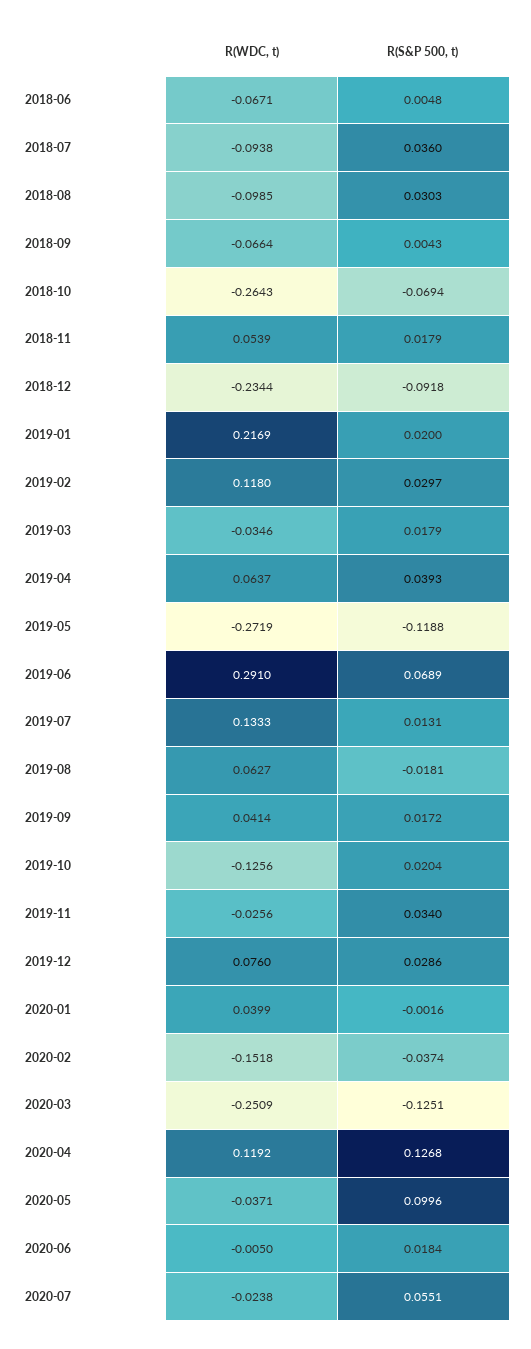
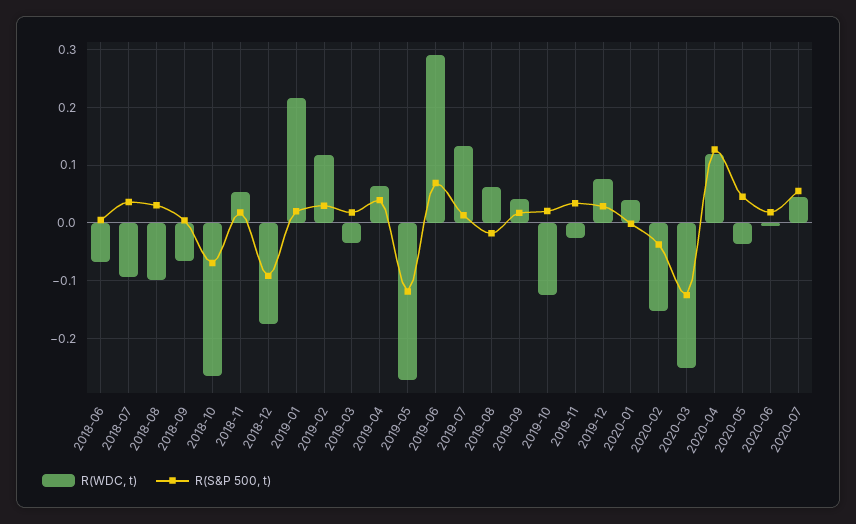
  {
    "R(WDC, t)": {
      "2018-06": -0.0671,
      "2018-07": -0.0938,
      "2018-08": -0.0985,
      "2018-09": -0.0664,
      "2018-10": -0.2643,
      "2018-11": 0.0539,
-     "2018-12": -0.2344,
+     "2018-12": -0.18,
      "2019-01": 0.2169,
      "2019-02": 0.118,
      "2019-03": -0.0346,
      "2019-04": 0.0637,
      "2019-05": -0.2719,
      "2019-06": 0.291,
      "2019-07": 0.1333,
      "2019-08": 0.0627,
      "2019-09": 0.0414,
      "2019-10": -0.1256,
      "2019-11": -0.0256,
      "2019-12": 0.076,
      "2020-01": 0.0399,
      "2020-02": -0.1518,
      "2020-03": -0.2509,
      "2020-04": 0.1192,
      "2020-05": -0.0371,
      "2020-06": -0.005,
-     "2020-07": -0.0238
+     "2020-07": 0.04
    },
    "R(S&P 500, t)": {
      "2018-06": 0.0048,
      "2018-07": 0.036,
      "2018-08": 0.0303,
      "2018-09": 0.0043,
      "2018-10": -0.0694,
      "2018-11": 0.0179,
      "2018-12": -0.0918,
      "2019-01": 0.02,
      "2019-02": 0.0297,
      "2019-03": 0.0179,
      "2019-04": 0.0393,
      "2019-05": -0.1188,
      "2019-06": 0.0689,
      "2019-07": 0.0131,
      "2019-08": -0.0181,
      "2019-09": 0.0172,
      "2019-10": 0.0204,
      "2019-11": 0.034,
      "2019-12": 0.0286,
      "2020-01": -0.0016,
      "2020-02": -0.0374,
      "2020-03": -0.1251,
      "2020-04": 0.1268,
-     "2020-05": 0.0996,
+     "2020-05": 0.04,
      "2020-06": 0.0184,
      "2020-07": 0.0551
    }
  }

